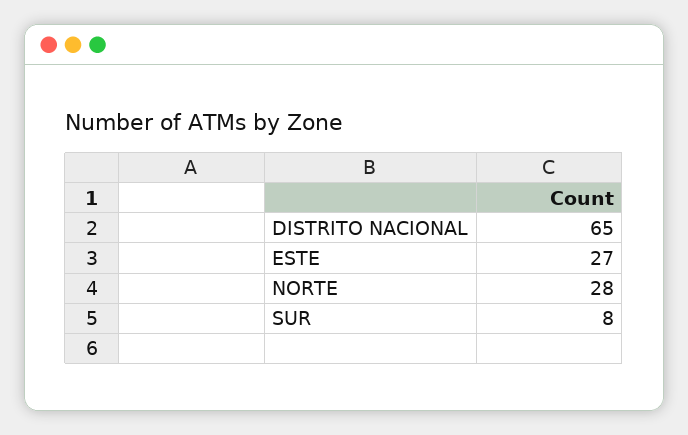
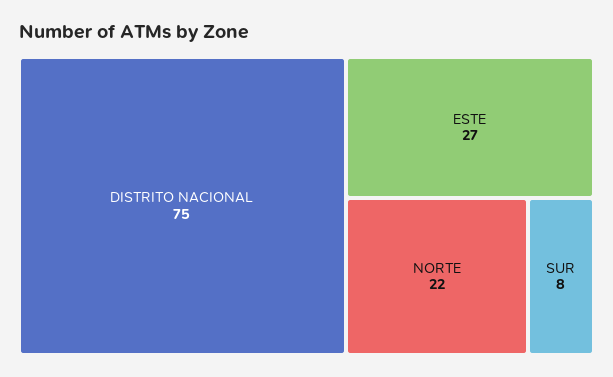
  {
-   "DISTRITO NACIONAL": 65,
+   "DISTRITO NACIONAL": 75,
    "ESTE": 27,
-   "NORTE": 28,
+   "NORTE": 22,
    "SUR": 8
  }

